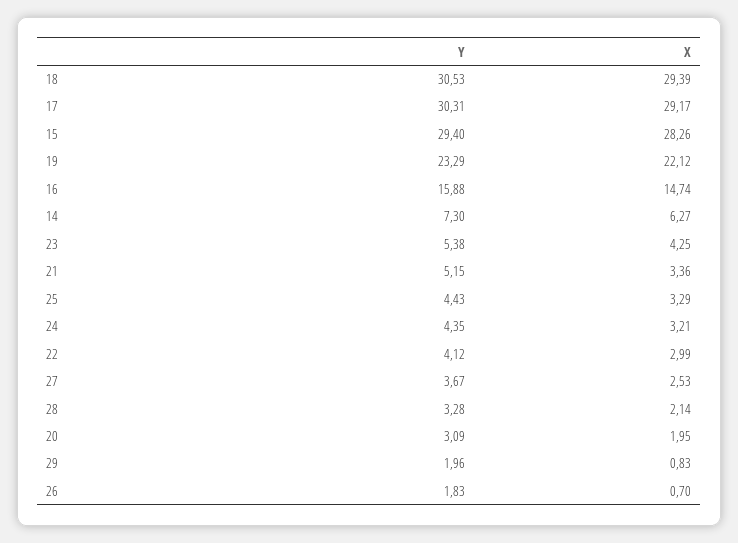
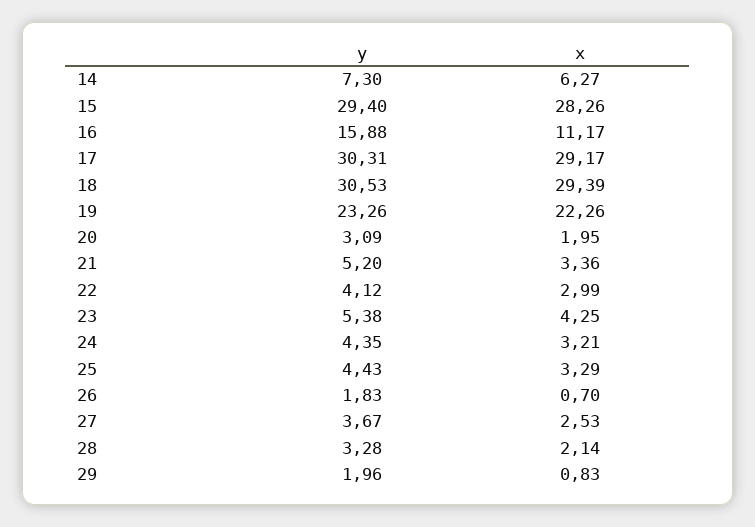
  {
    "Y": {
      "18": 30.53,
      "17": 30.31,
      "15": 29.4,
-     "19": 23.29,
+     "19": 23.26,
      "16": 15.88,
      "14": 7.3,
      "23": 5.38,
-     "21": 5.15,
+     "21": 5.2,
      "25": 4.43,
      "24": 4.35,
      "22": 4.12,
      "27": 3.67,
      "28": 3.28,
      "20": 3.09,
      "29": 1.96,
      "26": 1.83
    },
    "X": {
      "18": 29.39,
      "17": 29.17,
      "15": 28.26,
-     "19": 22.12,
+     "19": 22.26,
-     "16": 14.74,
+     "16": 11.17,
      "14": 6.27,
      "23": 4.25,
      "21": 3.36,
      "25": 3.29,
      "24": 3.21,
      "22": 2.99,
      "27": 2.53,
      "28": 2.14,
      "20": 1.95,
      "29": 0.83,
      "26": 0.7
    }
  }

